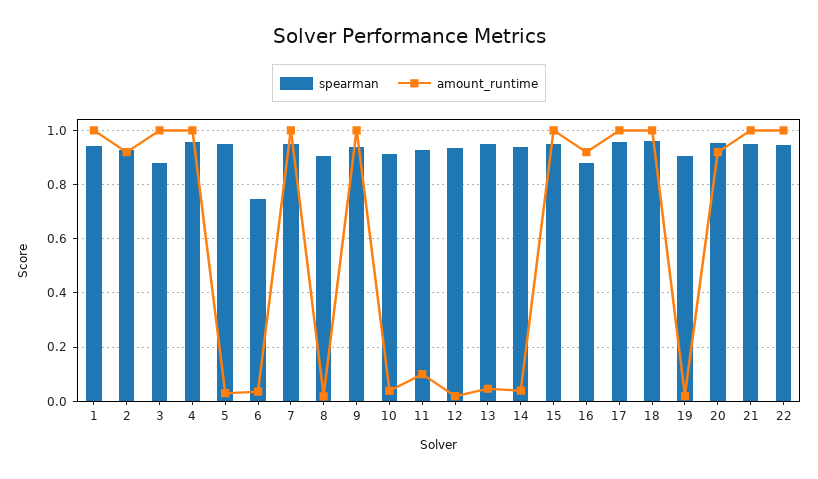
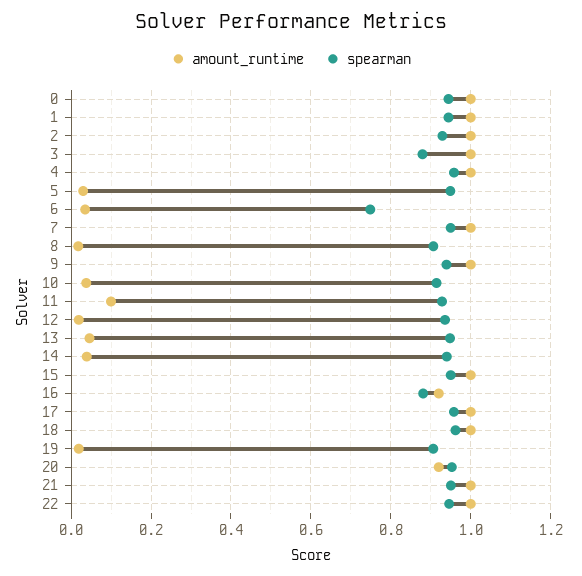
  {
    "spearman": {
      "1": 0.94,
      "2": 0.92,
      "3": 0.88,
      "4": 0.96,
      "5": 0.94,
      "6": 0.74,
      "7": 0.94,
      "8": 0.9,
      "9": 0.94,
      "10": 0.92,
      "11": 0.92,
      "12": 0.94,
      "13": 0.94,
      "14": 0.94,
      "15": 0.94,
      "16": 0.88,
      "17": 0.96,
      "18": 0.96,
      "19": 0.9,
      "20": 0.96,
      "21": 0.96,
-     "22": 0.94
+     "22": 0.94,
+     "0": 0.94
    },
    "amount_runtime": {
      "1": 1,
-     "2": 0.925,
+     "2": 1,
      "3": 1,
      "4": 1,
      "5": 0.04,
      "6": 0.04,
      "7": 1,
      "8": 0.02,
      "9": 1,
      "10": 0.04,
      "11": 0.1,
      "12": 0.02,
      "13": 0.04,
      "14": 0.04,
      "15": 1,
      "16": 0.92,
      "17": 1,
      "18": 1,
      "19": 0.02,
      "20": 0.92,
      "21": 1,
-     "22": 1
+     "22": 1,
+     "0": 1
    }
  }

